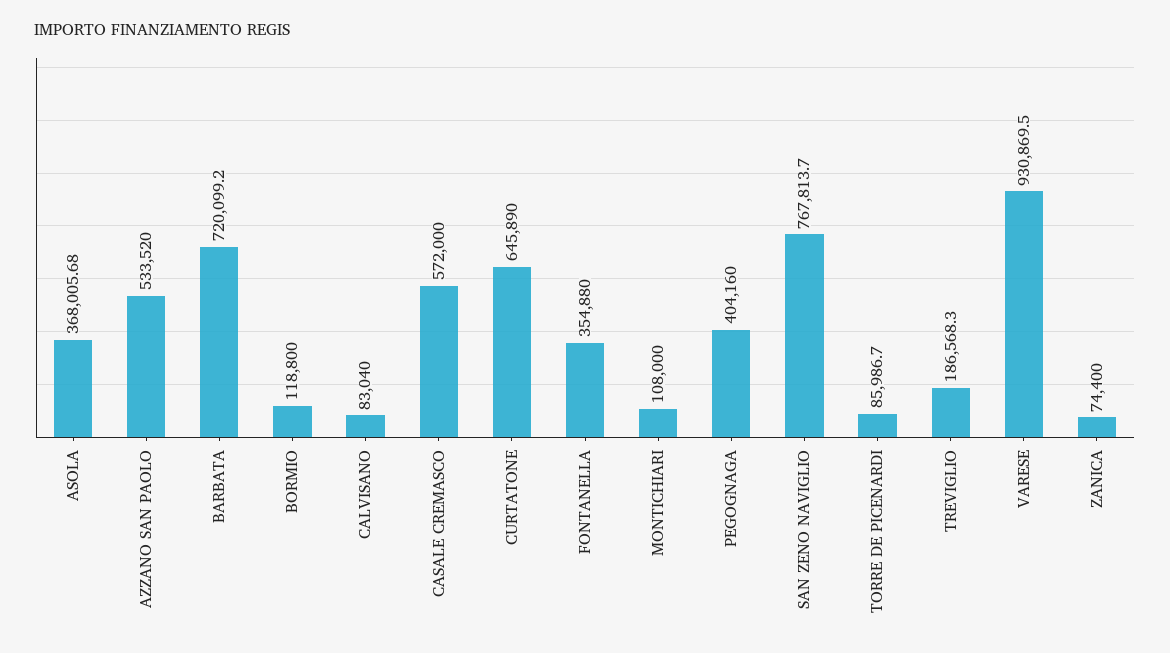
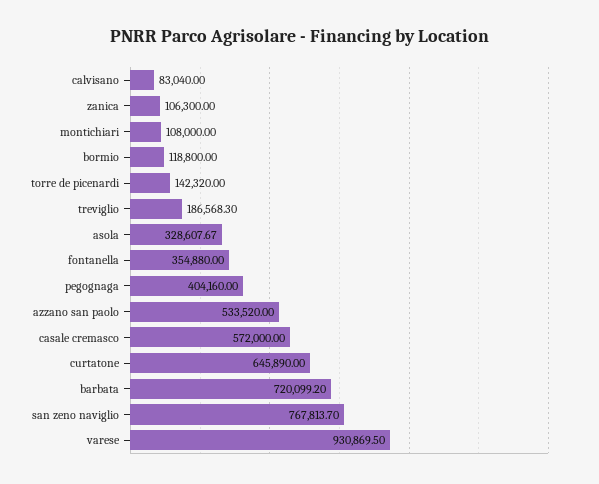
  {
-   "ASOLA": 368005.68,
+   "ASOLA": 328607.67,
    "AZZANO SAN PAOLO": 533520,
    "BARBATA": 720099.2,
    "BORMIO": 118800,
    "CALVISANO": 83040,
    "CASALE CREMASCO": 572000,
    "CURTATONE": 645890,
    "FONTANELLA": 354880,
    "MONTICHIARI": 108000,
    "PEGOGNAGA": 404160,
    "SAN ZENO NAVIGLIO": 767813.7,
-   "TORRE DE PICENARDI": 85986.7,
+   "TORRE DE PICENARDI": 142320,
    "TREVIGLIO": 186568.3,
    "VARESE": 930869.5,
-   "ZANICA": 74400
+   "ZANICA": 106300
  }

